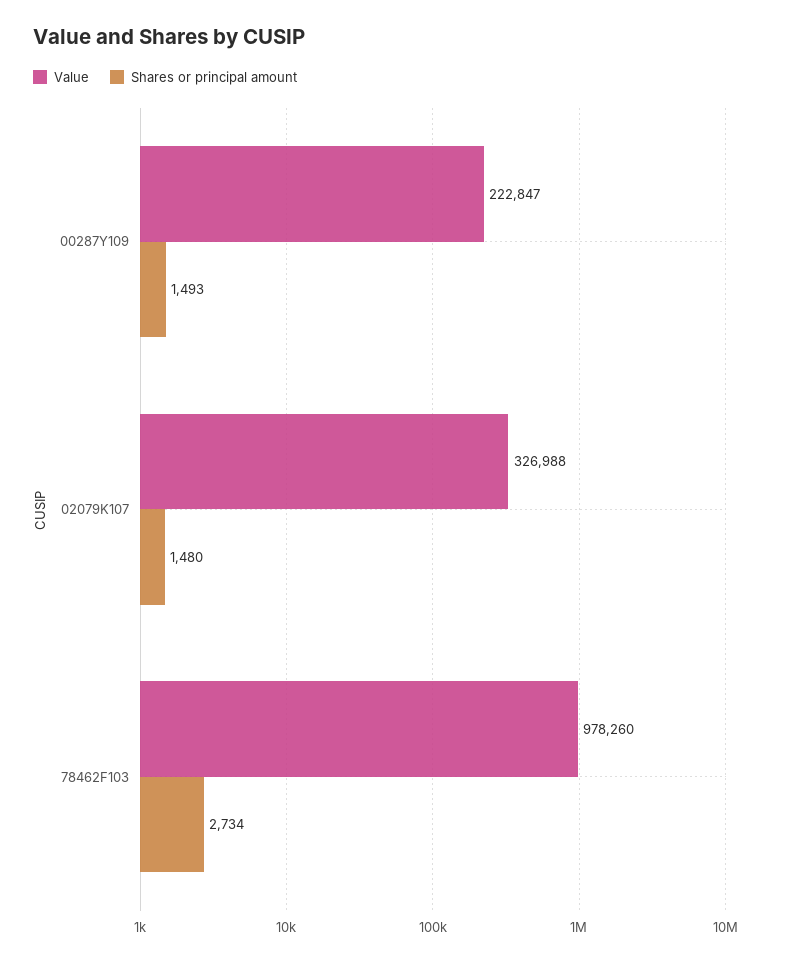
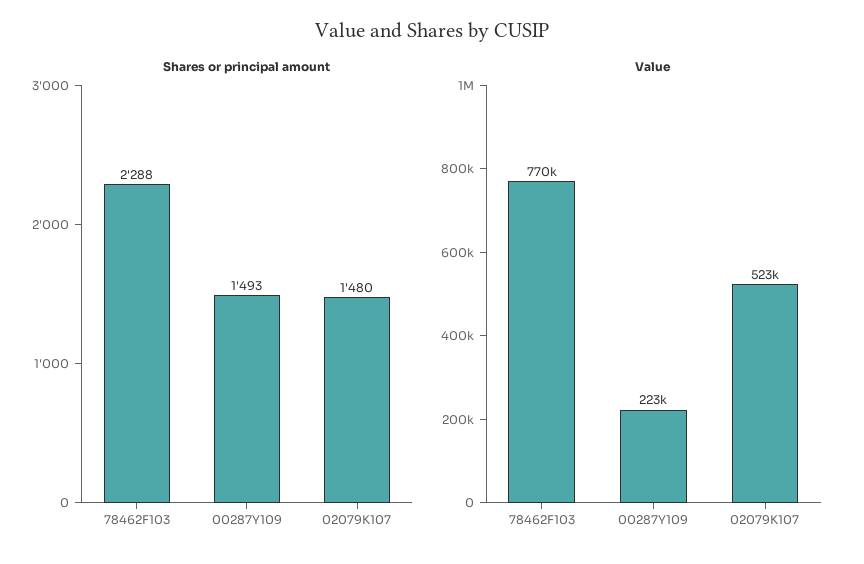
  {
    "Value": {
      "00287Y109": 222847,
-     "02079K107": 326988,
+     "02079K107": 523000,
-     "78462F103": 978260
+     "78462F103": 770000
    },
    "Shares or principal amount": {
      "00287Y109": 1493,
      "02079K107": 1480,
-     "78462F103": 2734
+     "78462F103": 2288
    }
  }

